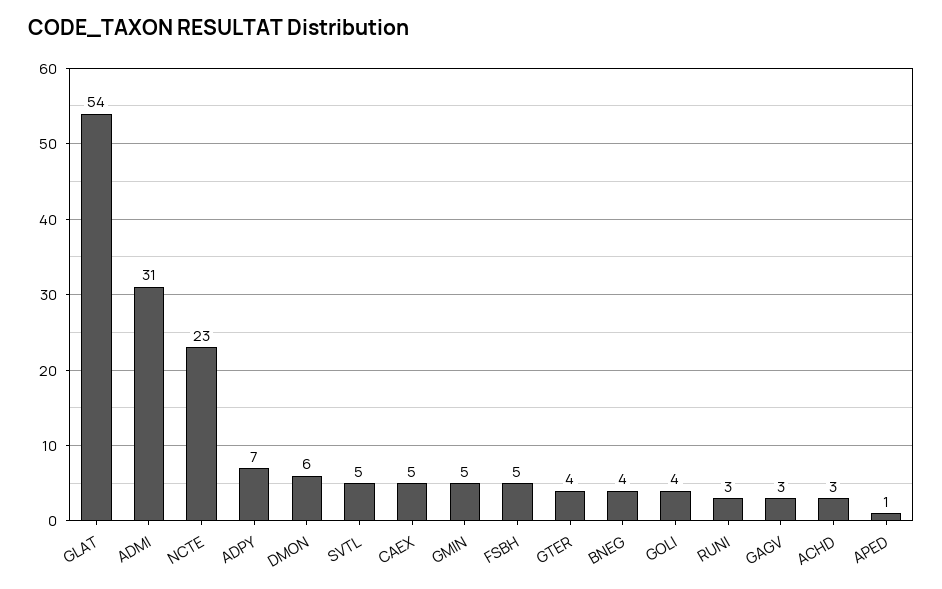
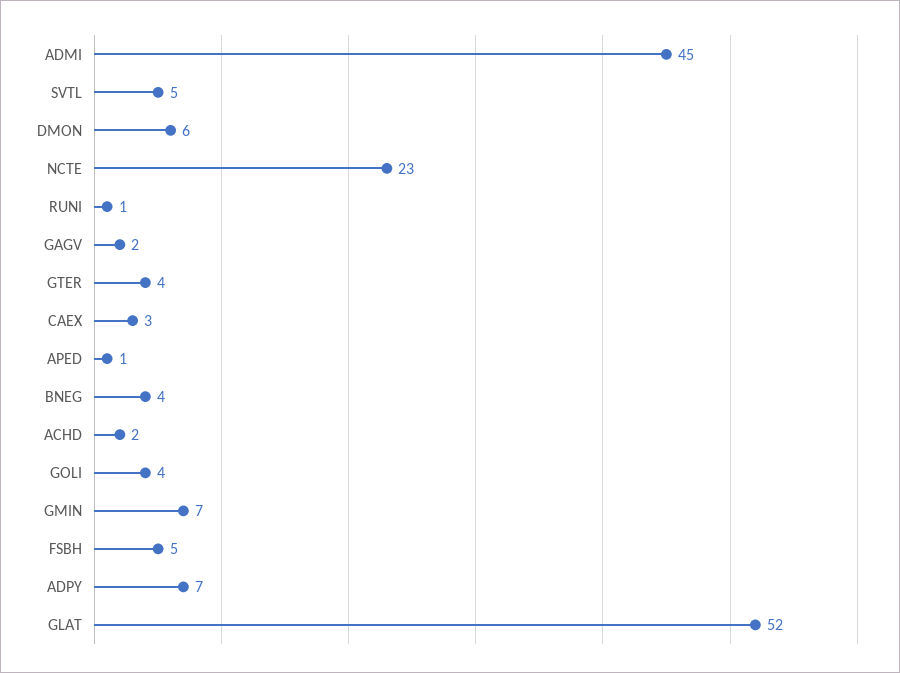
  {
-   "GLAT": 54,
+   "GLAT": 52,
-   "ADMI": 31,
+   "ADMI": 45,
    "NCTE": 23,
    "ADPY": 7,
    "DMON": 6,
    "SVTL": 5,
-   "CAEX": 5,
+   "CAEX": 3,
-   "GMIN": 5,
+   "GMIN": 7,
    "FSBH": 5,
    "GTER": 4,
    "BNEG": 4,
    "GOLI": 4,
-   "RUNI": 3,
+   "RUNI": 1,
-   "GAGV": 3,
+   "GAGV": 2,
-   "ACHD": 3,
+   "ACHD": 2,
    "APED": 1
  }

